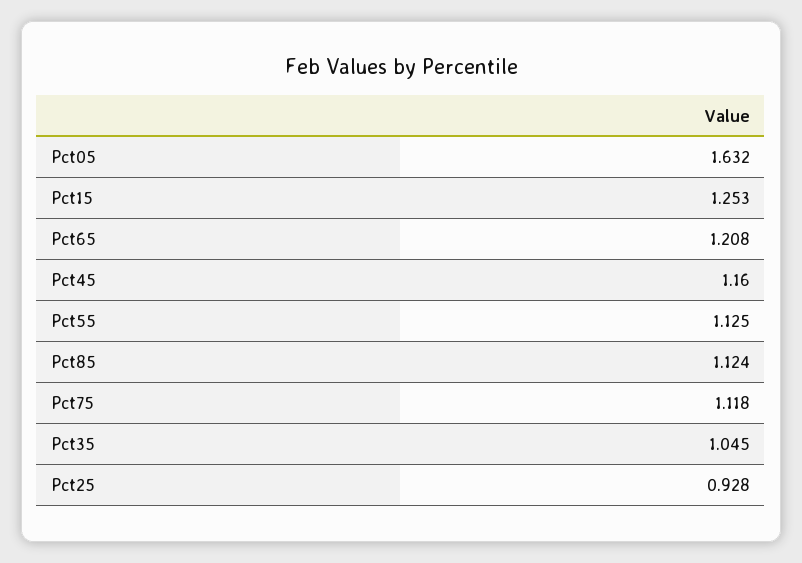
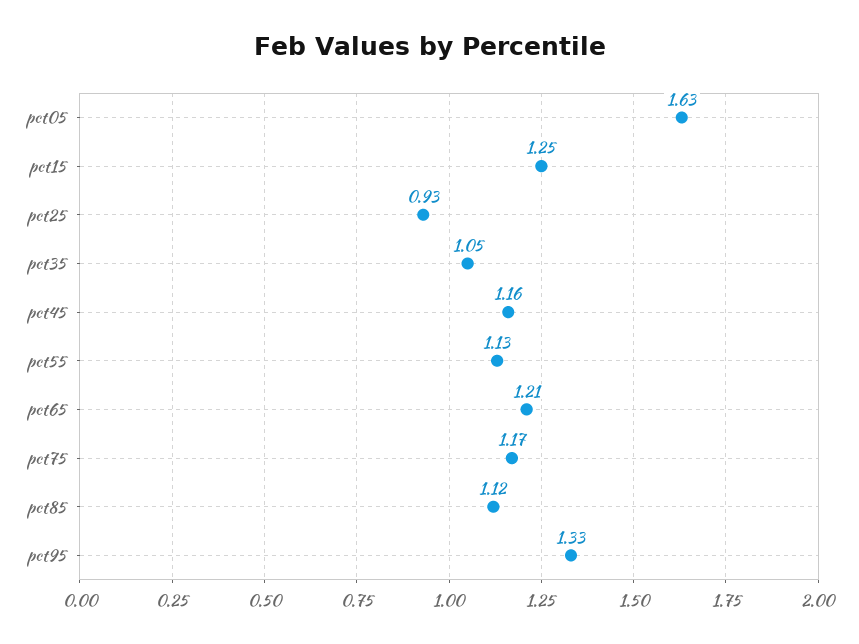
  {
    "Pct05": 1.632,
    "Pct15": 1.253,
    "Pct65": 1.208,
    "Pct45": 1.16,
    "Pct55": 1.125,
    "Pct85": 1.124,
-   "Pct75": 1.118,
+   "Pct75": 1.17,
    "Pct35": 1.045,
-   "Pct25": 0.928
+   "Pct25": 0.928,
+   "pct95": 1.33
  }

